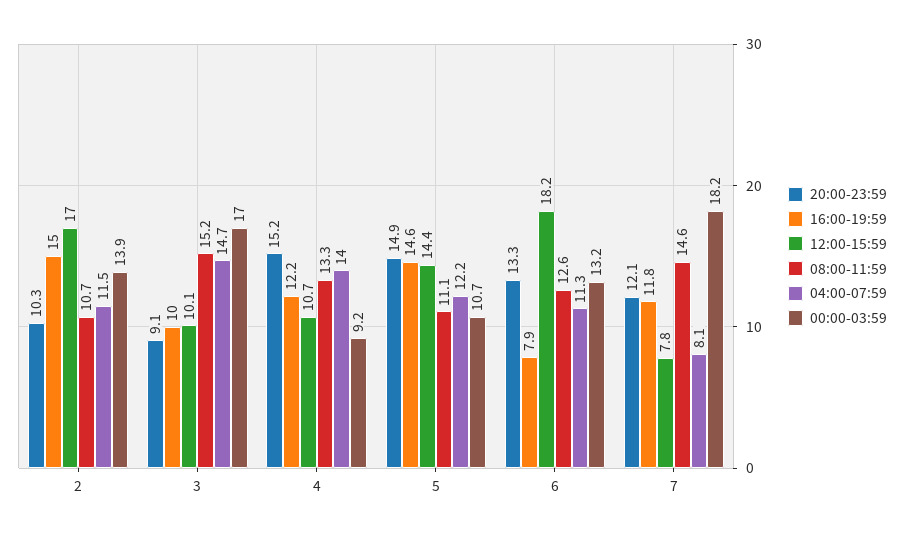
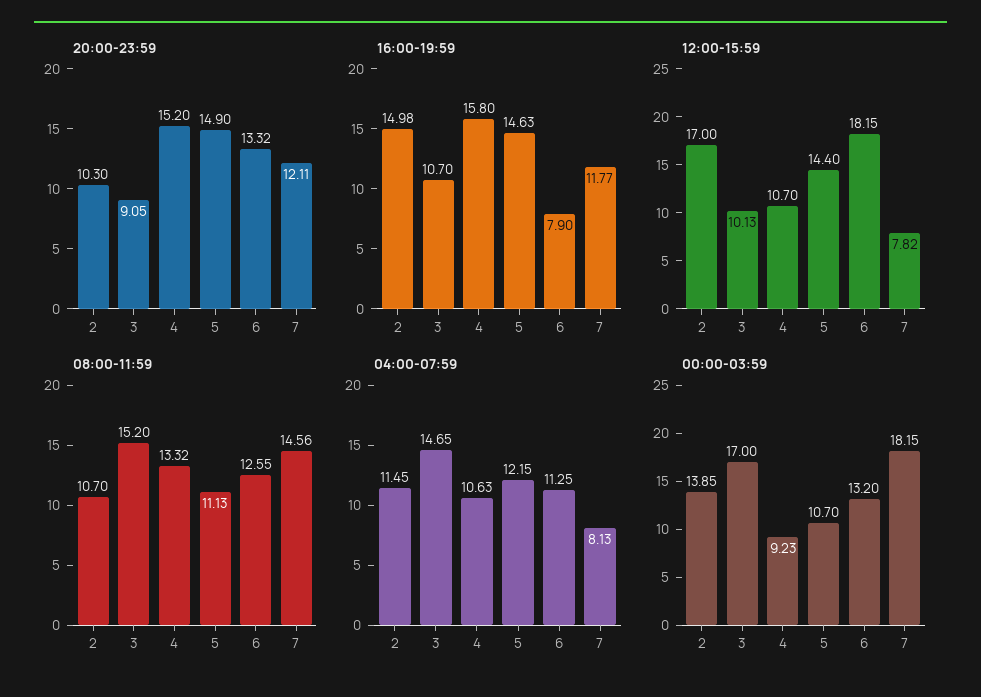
  {
    "20:00-23:59": {
      "2": 10.3,
      "3": 9.05,
      "4": 15.2,
      "5": 14.9,
      "6": 13.32,
      "7": 12.11
    },
    "16:00-19:59": {
      "2": 14.98,
-     "3": 10,
+     "3": 10.7,
-     "4": 12.2,
+     "4": 15.8,
      "5": 14.63,
      "6": 7.9,
      "7": 11.77
    },
    "12:00-15:59": {
      "2": 17,
      "3": 10.13,
      "4": 10.7,
      "5": 14.4,
      "6": 18.15,
      "7": 7.82
    },
    "08:00-11:59": {
      "2": 10.7,
      "3": 15.2,
      "4": 13.32,
      "5": 11.13,
      "6": 12.55,
      "7": 14.56
    },
    "04:00-07:59": {
      "2": 11.45,
      "3": 14.65,
-     "4": 14,
+     "4": 10.63,
      "5": 12.15,
      "6": 11.25,
      "7": 8.13
    },
    "00:00-03:59": {
      "2": 13.85,
      "3": 17,
      "4": 9.23,
      "5": 10.7,
      "6": 13.2,
      "7": 18.15
    }
  }

